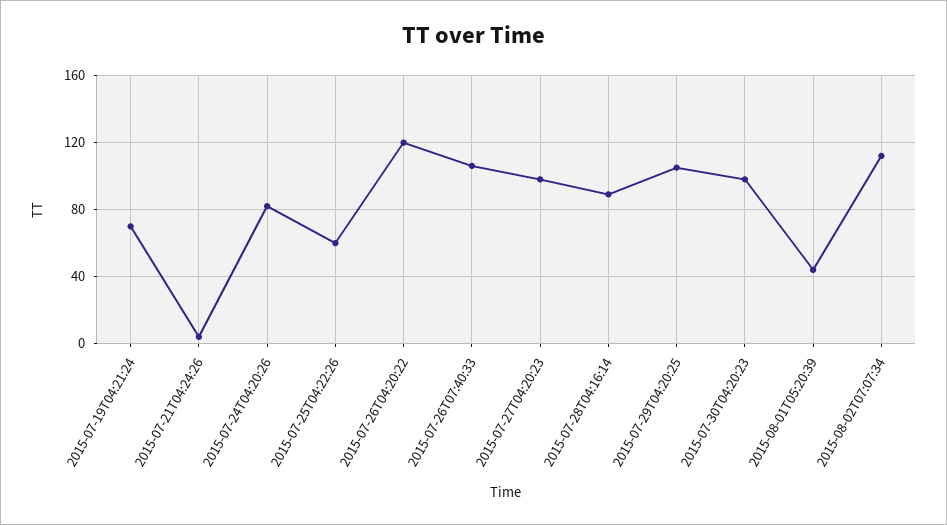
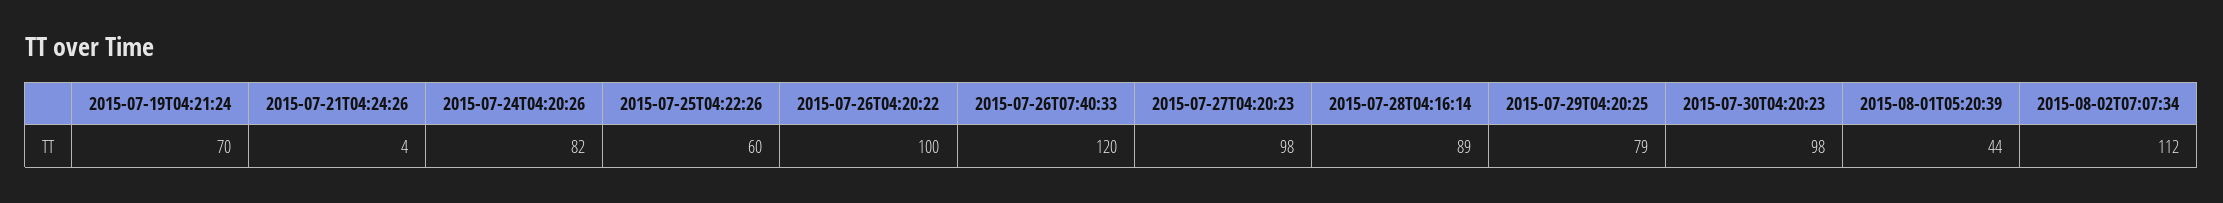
  {
    "2015-07-19T04:21:24": 70,
    "2015-07-21T04:24:26": 4,
    "2015-07-24T04:20:26": 82,
    "2015-07-25T04:22:26": 60,
-   "2015-07-26T04:20:22": 120,
+   "2015-07-26T04:20:22": 100,
-   "2015-07-26T07:40:33": 105,
+   "2015-07-26T07:40:33": 120,
    "2015-07-27T04:20:23": 98,
    "2015-07-28T04:16:14": 89,
-   "2015-07-29T04:20:25": 105,
+   "2015-07-29T04:20:25": 79,
    "2015-07-30T04:20:23": 98,
    "2015-08-01T05:20:39": 44,
    "2015-08-02T07:07:34": 112
  }

